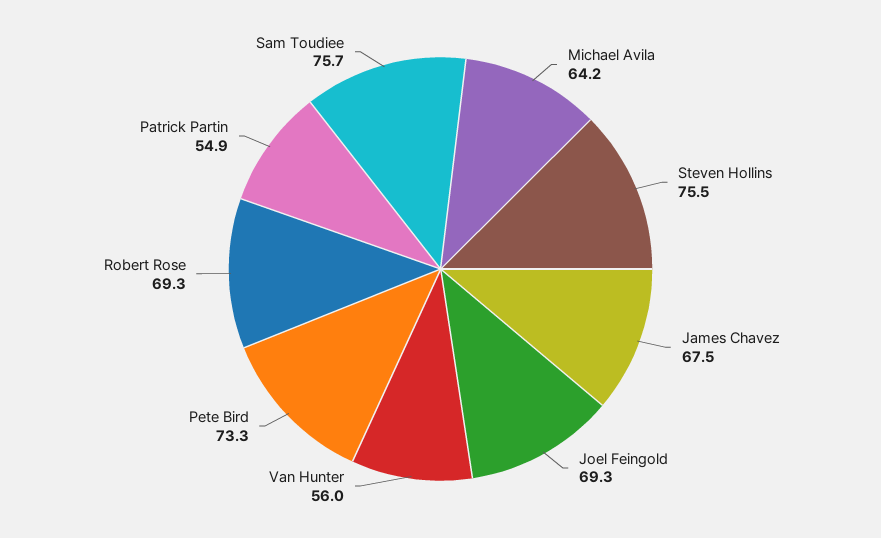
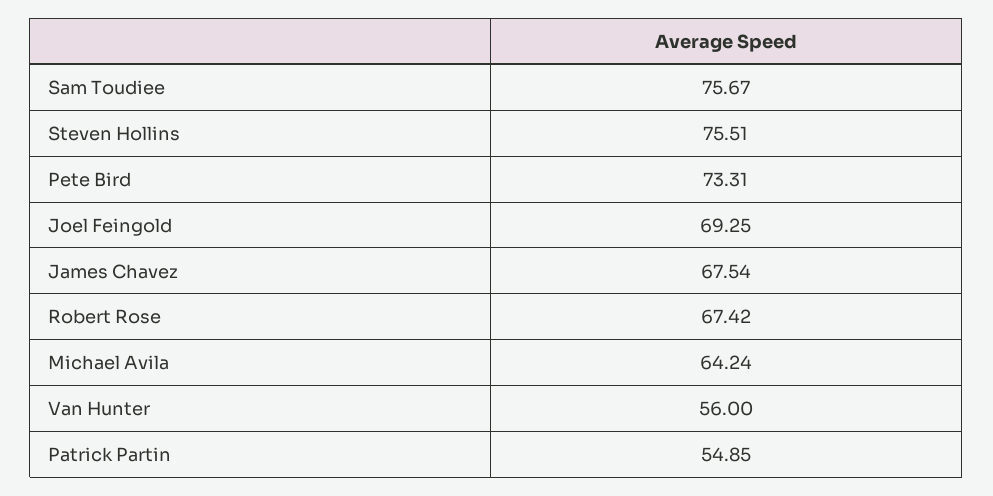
  {
    "Michael Avila": 64.24,
    "Steven Hollins": 75.51,
    "James Chavez": 67.54,
    "Joel Feingold": 69.25,
    "Van Hunter": 56,
    "Pete Bird": 73.31,
-   "Robert Rose": 69.3,
+   "Robert Rose": 67.42,
    "Patrick Partin": 54.85,
    "Sam Toudiee": 75.67
  }

